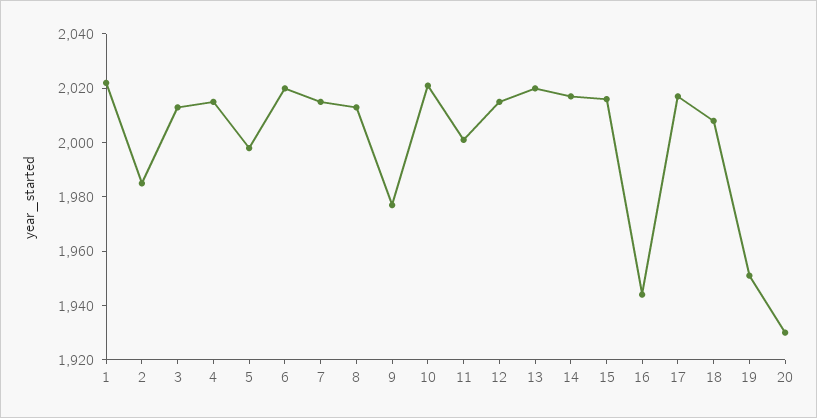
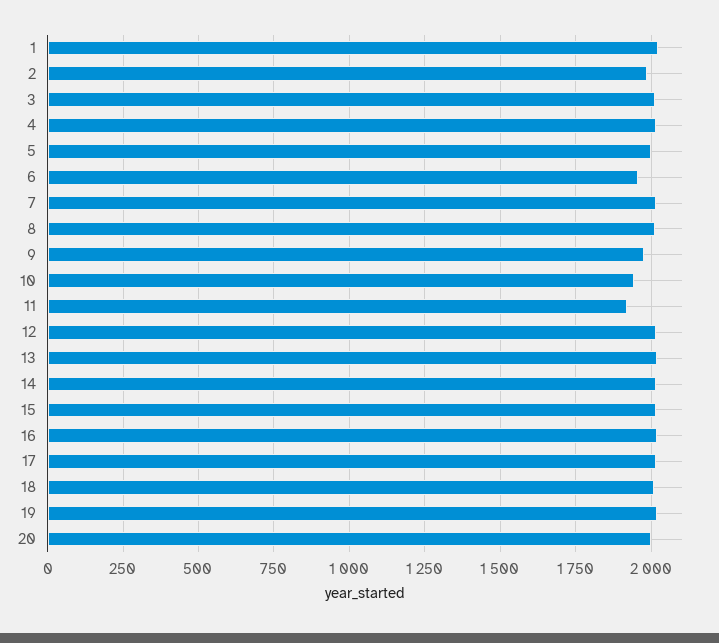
  {
    "1": 2020,
    "2": 1985,
    "3": 2015,
    "4": 2015,
    "5": 2000,
-   "6": 2020,
+   "6": 1950,
    "7": 2015,
    "8": 2015,
    "9": 1975,
-   "10": 2020,
+   "10": 1950,
-   "11": 2000,
+   "11": 1925,
    "12": 2015,
    "13": 2020,
    "14": 2015,
    "15": 2015,
-   "16": 1945,
+   "16": 2025,
    "17": 2015,
    "18": 2010,
-   "19": 1950,
+   "19": 2025,
-   "20": 1930
+   "20": 2000
  }

